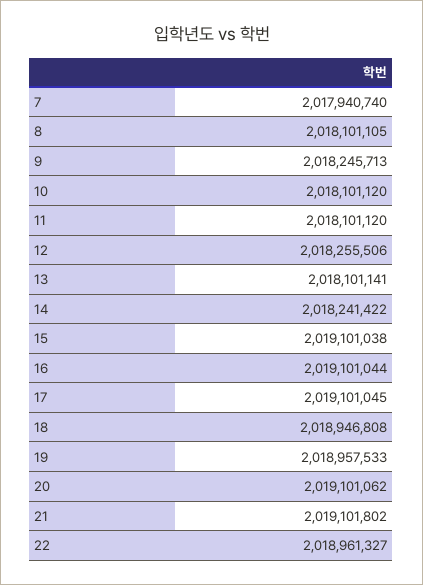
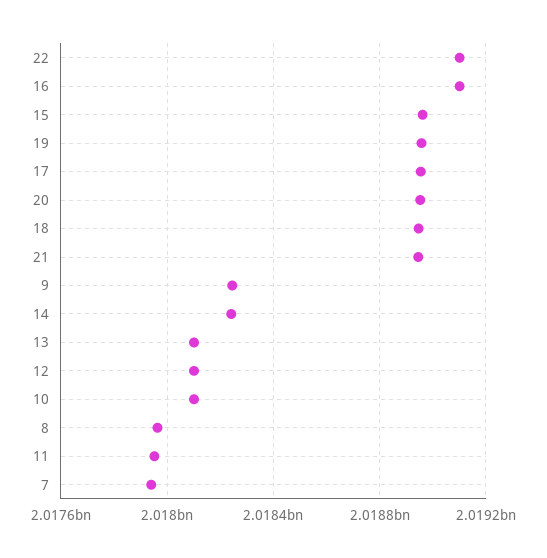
  {
    "7": 2017940740,
-   "8": 2018101105,
+   "8": 2017950000,
    "9": 2018245713,
    "10": 2018101120,
-   "11": 2018101120,
+   "11": 2017950000,
-   "12": 2018255506,
+   "12": 2018100000,
    "13": 2018101141,
    "14": 2018241422,
-   "15": 2019101038,
+   "15": 2018950000,
    "16": 2019101044,
-   "17": 2019101045,
+   "17": 2018950000,
    "18": 2018946808,
    "19": 2018957533,
-   "20": 2019101062,
+   "20": 2018950000,
-   "21": 2019101802,
+   "21": 2018950000,
-   "22": 2018961327
+   "22": 2019100000
  }

